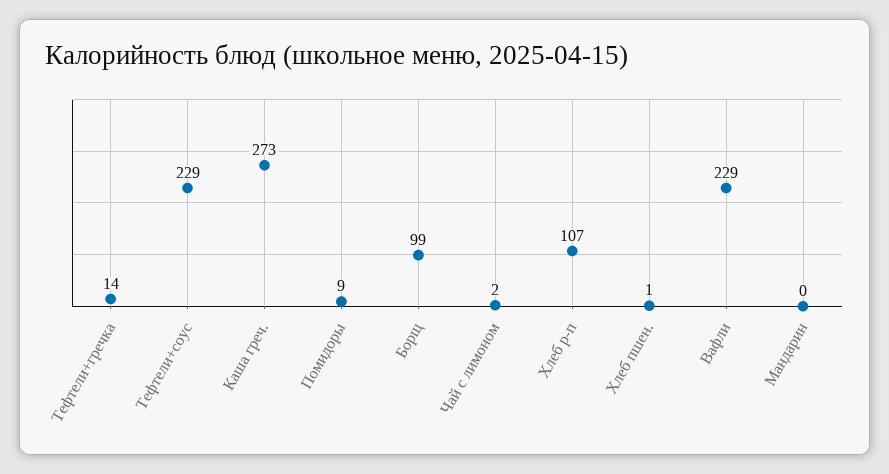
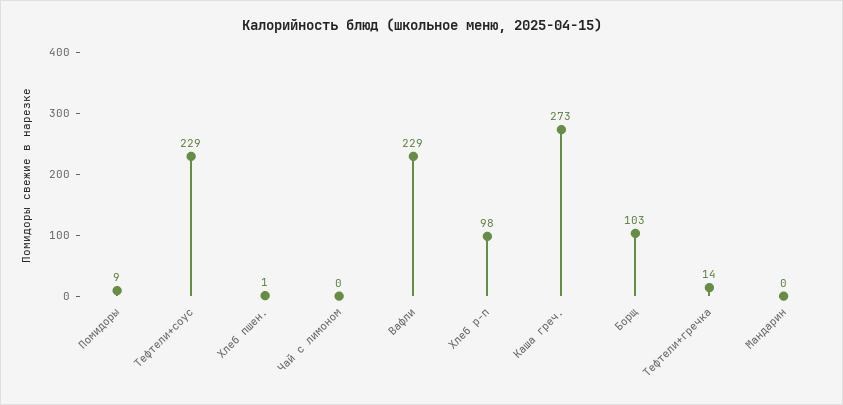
  {
    "Тефтели+гречка": 14,
    "Тефтели+соус": 229,
    "Каша греч.": 273,
    "Помидоры": 9,
-   "Борщ": 99,
+   "Борщ": 103,
-   "Чай с лимоном": 2,
+   "Чай с лимоном": 0,
-   "Хлеб р-п": 107,
+   "Хлеб р-п": 98,
    "Хлеб пшен.": 1,
    "Вафли": 229,
    "Мандарин": 0
  }

